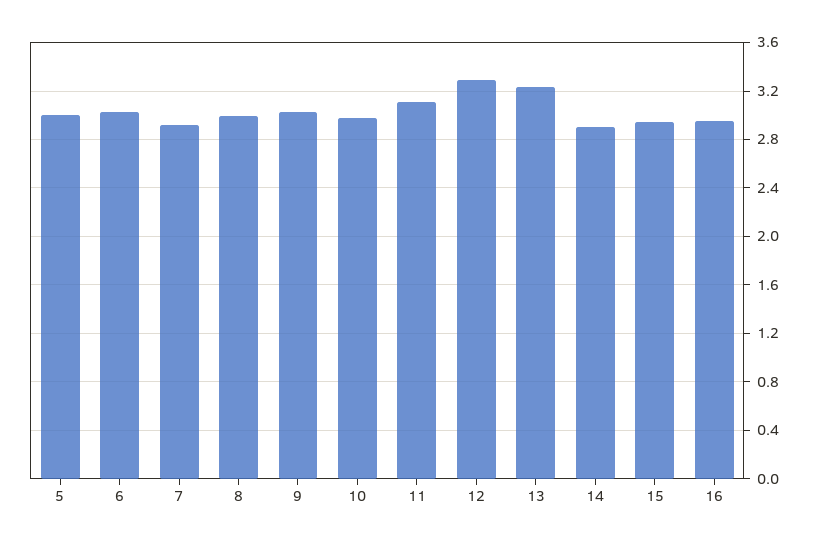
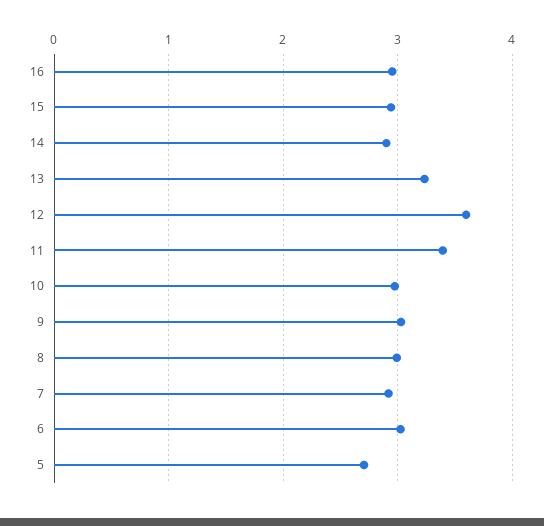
  {
-   "5": 3,
+   "5": 2.7,
    "6": 3.05,
    "7": 2.9,
    "8": 3,
    "9": 3.05,
    "10": 3,
-   "11": 3.1,
+   "11": 3.4,
-   "12": 3.3,
+   "12": 3.6,
    "13": 3.25,
    "14": 2.9,
    "15": 2.95,
    "16": 2.95
  }

